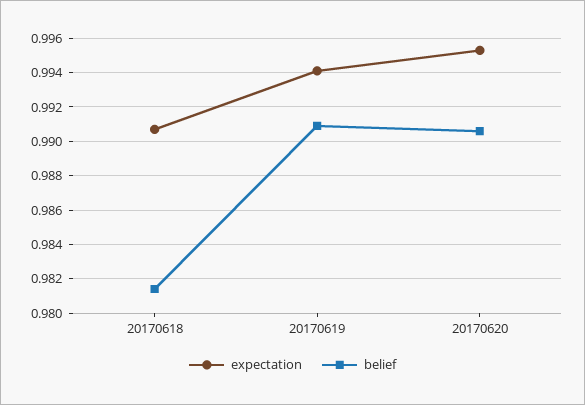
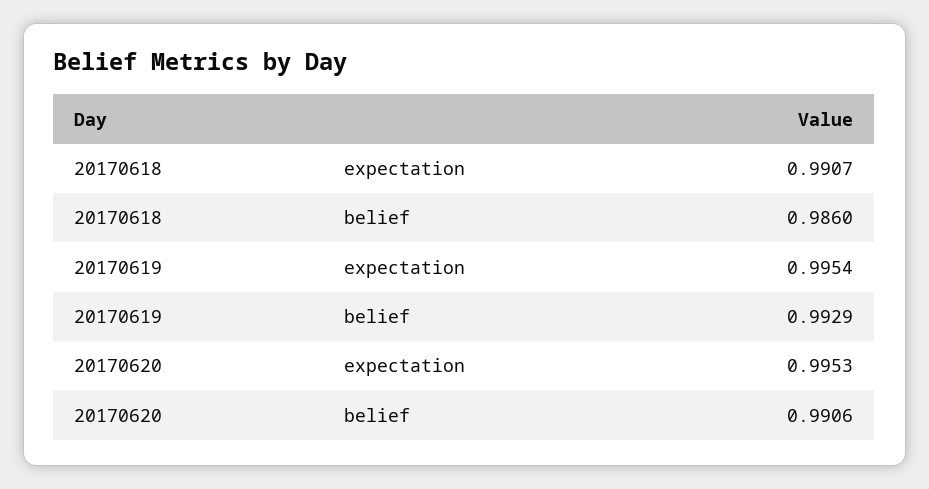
  {
    "expectation": {
      "20170618": 0.9907,
-     "20170619": 0.994,
+     "20170619": 0.9954,
      "20170620": 0.9953
    },
    "belief": {
-     "20170618": 0.9815,
+     "20170618": 0.986,
-     "20170619": 0.991,
+     "20170619": 0.9929,
      "20170620": 0.9906
    }
  }

